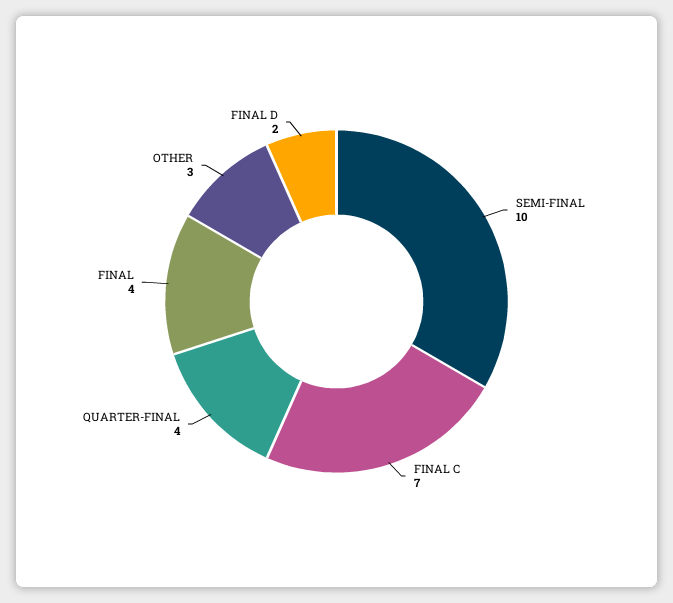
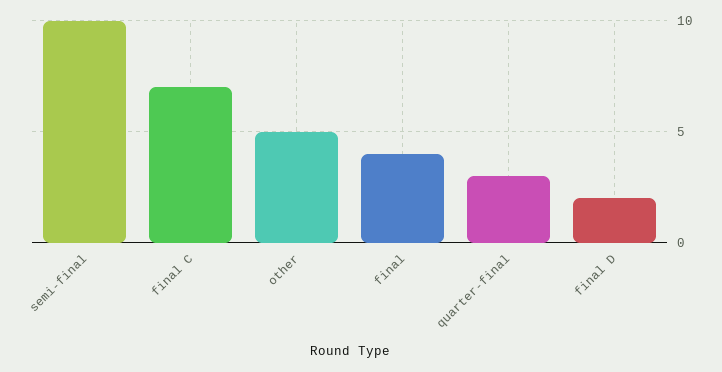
  {
    "SEMI-FINAL": 10,
    "FINAL C": 7,
-   "QUARTER-FINAL": 4,
+   "QUARTER-FINAL": 3,
    "FINAL": 4,
-   "OTHER": 3,
+   "OTHER": 5,
    "FINAL D": 2
  }

